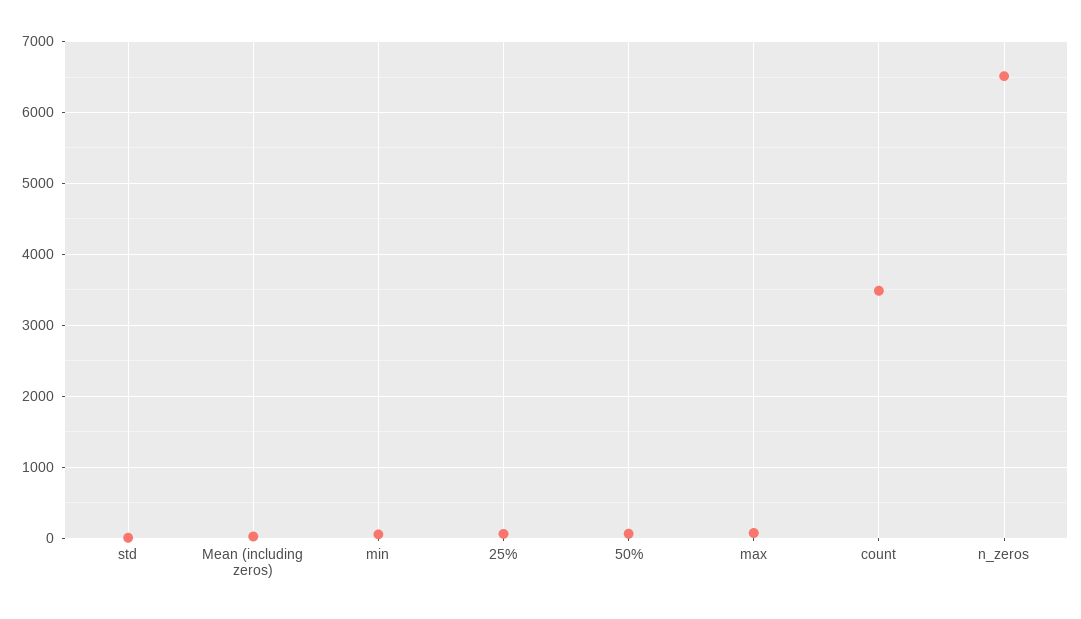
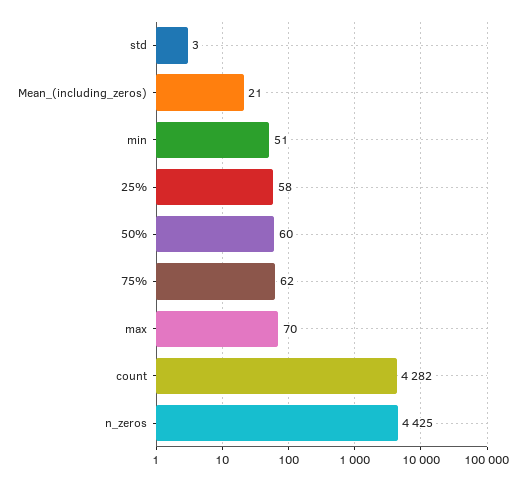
  {
    "std": 3,
    "Mean (including zeros)": 21,
    "min": 51,
    "25%": 58,
    "50%": 60,
    "max": 70,
-   "count": 3500,
+   "count": 4282,
-   "n_zeros": 6500
+   "n_zeros": 4425,
+   "75%": 62
  }

